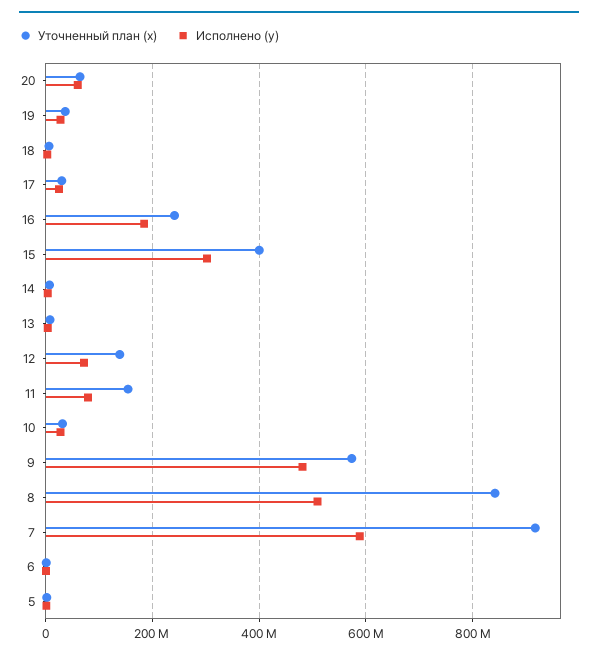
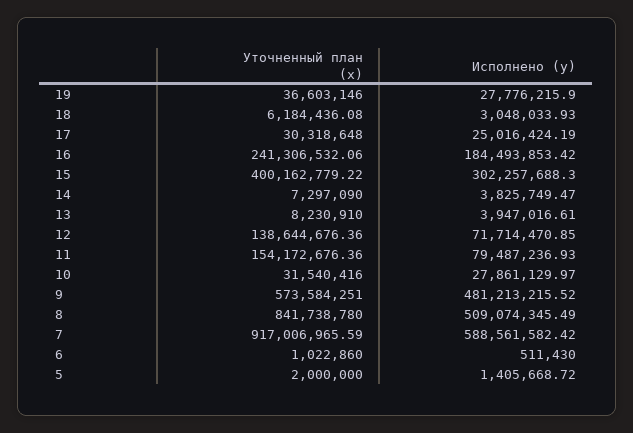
  {
    "Уточненный план (x)": {
-     "20": 60000000,
      "19": 36603146,
      "18": 6184436.08,
      "17": 30318648,
      "16": 241306532.06,
      "15": 400162779.22,
      "14": 7297090,
      "13": 8230910,
      "12": 138644676.36,
      "11": 154172676.36,
      "10": 31540416,
      "9": 573584251,
      "8": 841738780,
      "7": 917006965.59,
      "6": 1022860,
      "5": 2000000
    },
    "Исполнено (y)": {
-     "20": 60000000,
      "19": 27776215.9,
      "18": 3048033.93,
      "17": 25016424.19,
      "16": 184493853.42,
      "15": 302257688.3,
      "14": 3825749.47,
      "13": 3947016.61,
      "12": 71714470.85,
      "11": 79487236.93,
      "10": 27861129.97,
      "9": 481213215.52,
      "8": 509074345.49,
      "7": 588561582.42,
      "6": 511430,
      "5": 1405668.72
    }
  }

